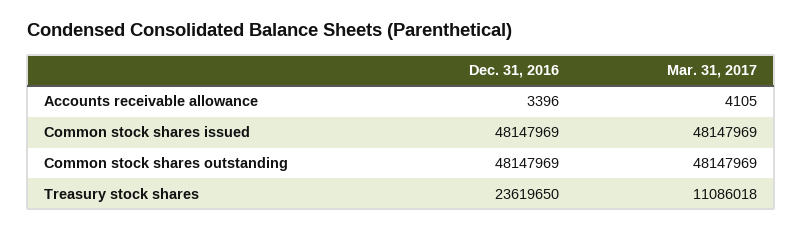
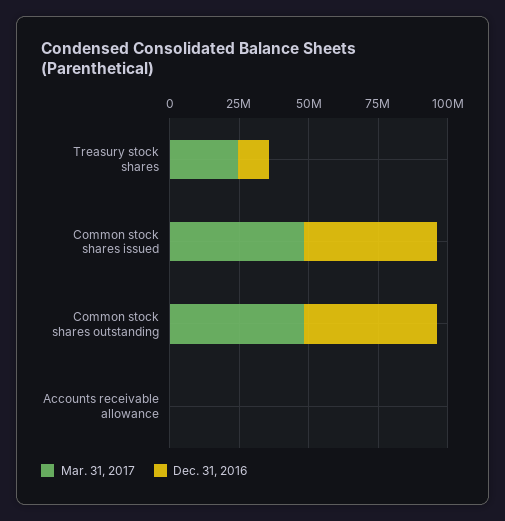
  {
    "Dec. 31, 2016": {
      "Accounts receivable allowance": 3396,
      "Common stock shares issued": 48147969,
      "Common stock shares outstanding": 48147969,
-     "Treasury stock shares": 23619650
+     "Treasury stock shares": 10000000
    },
    "Mar. 31, 2017": {
      "Accounts receivable allowance": 4105,
      "Common stock shares issued": 48147969,
      "Common stock shares outstanding": 48147969,
-     "Treasury stock shares": 11086018
+     "Treasury stock shares": 25000000
    }
  }

